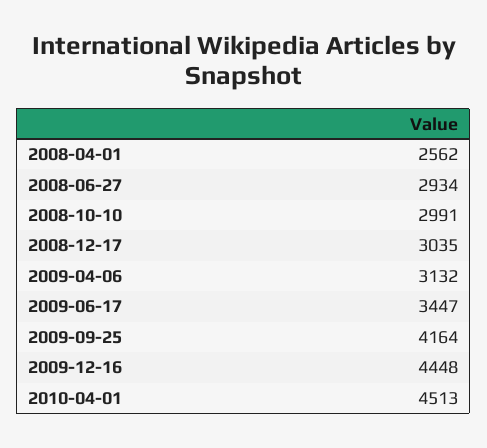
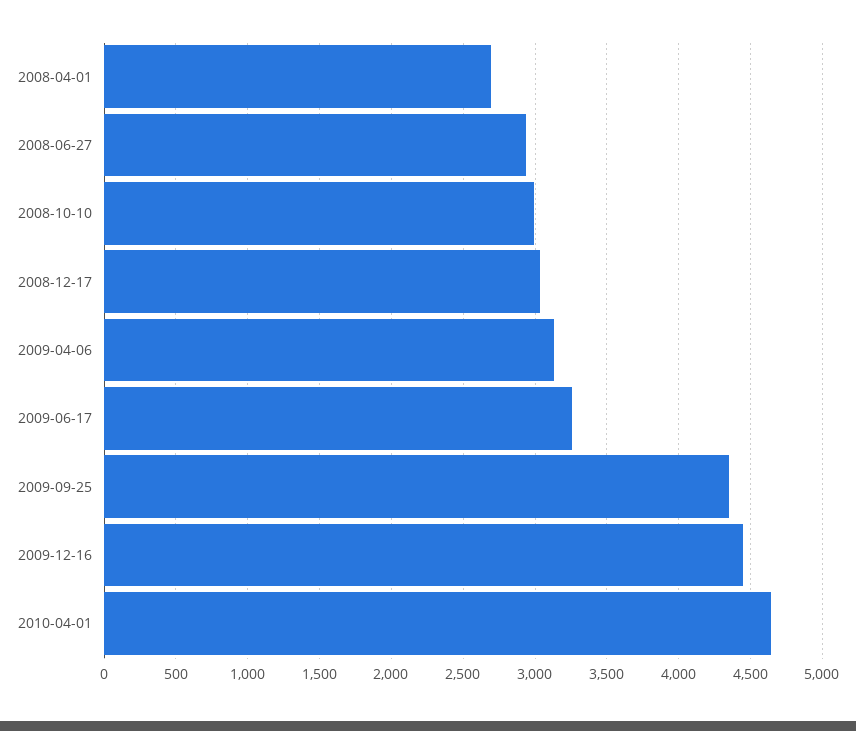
  {
-   "2008-04-01": 2562,
+   "2008-04-01": 2700,
    "2008-06-27": 2934,
    "2008-10-10": 2991,
    "2008-12-17": 3035,
    "2009-04-06": 3132,
-   "2009-06-17": 3447,
+   "2009-06-17": 3250,
-   "2009-09-25": 4164,
+   "2009-09-25": 4350,
    "2009-12-16": 4448,
-   "2010-04-01": 4513
+   "2010-04-01": 4650
  }

